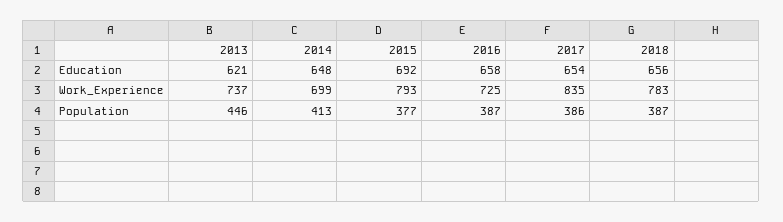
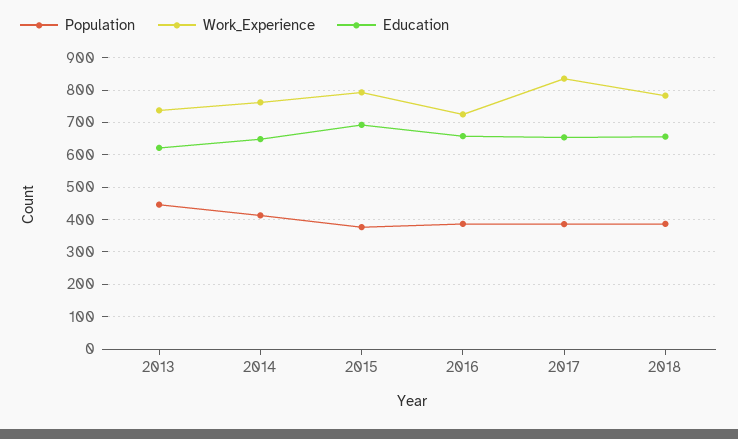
  {
    "Education": {
      "2013": 621,
      "2014": 648,
      "2015": 692,
      "2016": 658,
      "2017": 654,
      "2018": 656
    },
    "Work_Experience": {
      "2013": 737,
-     "2014": 699,
+     "2014": 760,
      "2015": 793,
      "2016": 725,
      "2017": 835,
      "2018": 783
    },
    "Population": {
      "2013": 446,
      "2014": 413,
      "2015": 377,
      "2016": 387,
      "2017": 386,
      "2018": 387
    }
  }

